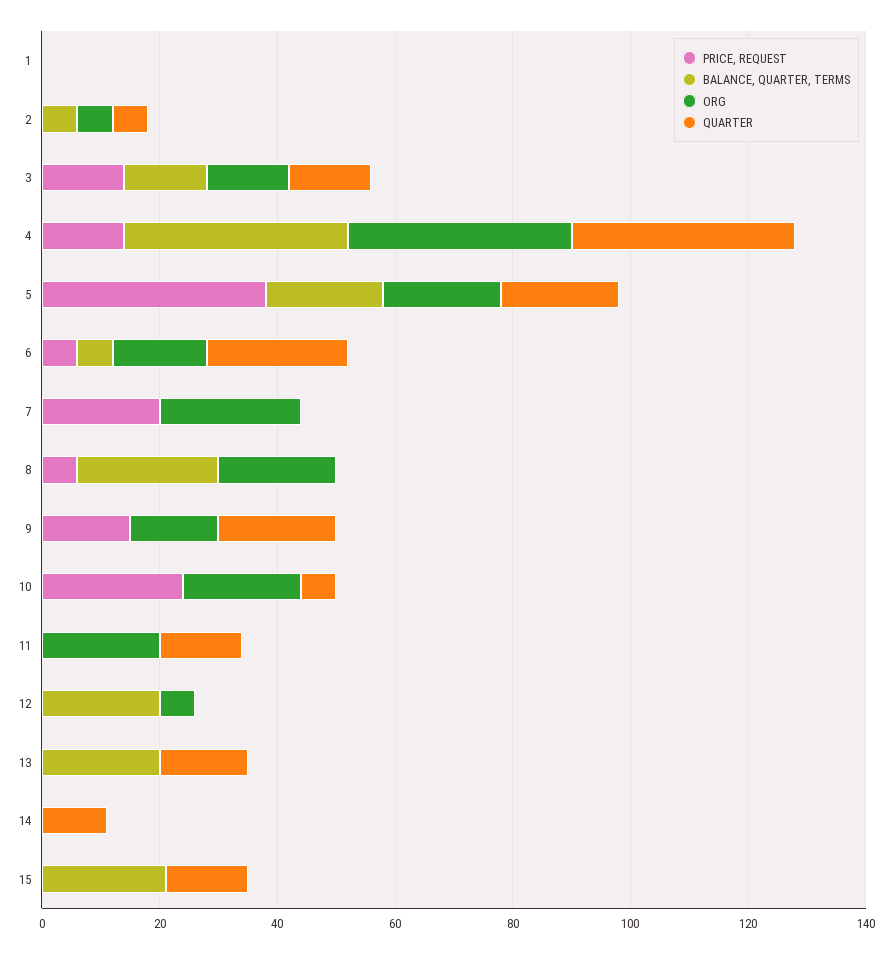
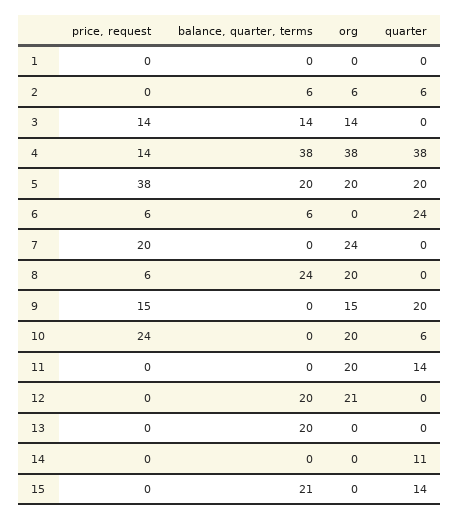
  {
    "PRICE, REQUEST": {
      "1": 0,
      "2": 0,
      "3": 14,
      "4": 14,
      "5": 38,
      "6": 6,
      "7": 20,
      "8": 6,
      "9": 15,
      "10": 24,
      "11": 0,
      "12": 0,
      "13": 0,
      "14": 0,
      "15": 0
    },
    "BALANCE, QUARTER, TERMS": {
      "1": 0,
      "2": 6,
      "3": 14,
      "4": 38,
      "5": 20,
      "6": 6,
      "7": 0,
      "8": 24,
      "9": 0,
      "10": 0,
      "11": 0,
      "12": 20,
      "13": 20,
      "14": 0,
      "15": 21
    },
    "ORG": {
      "1": 0,
      "2": 6,
      "3": 14,
      "4": 38,
      "5": 20,
-     "6": 15,
+     "6": 0,
      "7": 24,
      "8": 20,
      "9": 15,
      "10": 20,
      "11": 20,
-     "12": 5,
+     "12": 21,
      "13": 0,
      "14": 0,
      "15": 0
    },
    "QUARTER": {
      "1": 0,
      "2": 6,
-     "3": 15,
+     "3": 0,
      "4": 38,
      "5": 20,
      "6": 24,
      "7": 0,
      "8": 0,
      "9": 20,
      "10": 6,
      "11": 14,
      "12": 0,
-     "13": 15,
+     "13": 0,
      "14": 11,
      "15": 14
    }
  }

